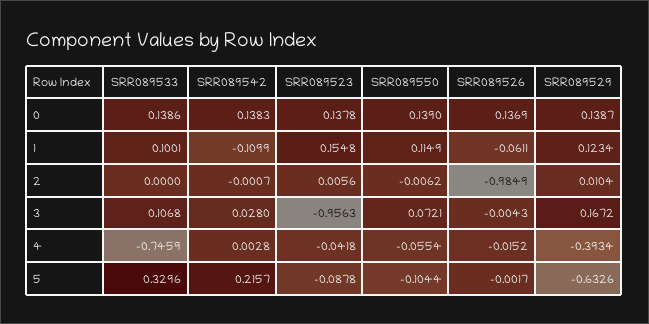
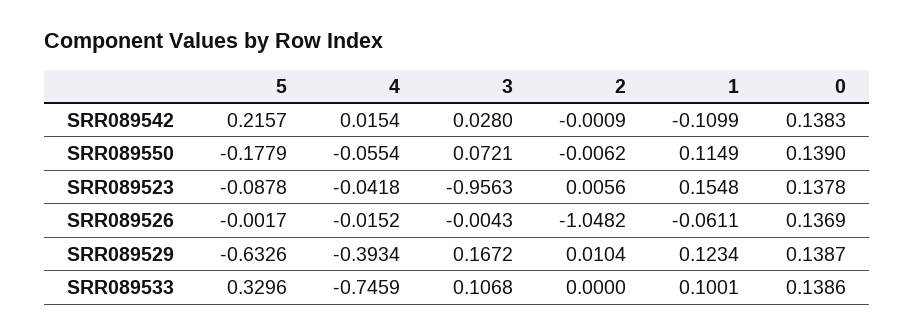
  {
    "SRR089533": {
      "0": 0.1386,
      "1": 0.1001,
      "2": 0,
      "3": 0.1068,
      "4": -0.7459,
      "5": 0.3296
    },
    "SRR089542": {
      "0": 0.1383,
      "1": -0.1099,
-     "2": -0.0007,
+     "2": -0.0009,
      "3": 0.028,
-     "4": 0.0028,
+     "4": 0.0154,
      "5": 0.2157
    },
    "SRR089523": {
      "0": 0.1378,
      "1": 0.1548,
      "2": 0.0056,
      "3": -0.9563,
      "4": -0.0418,
      "5": -0.0878
    },
    "SRR089550": {
      "0": 0.139,
      "1": 0.1149,
      "2": -0.0062,
      "3": 0.0721,
      "4": -0.0554,
-     "5": -0.1044
+     "5": -0.1779
    },
    "SRR089526": {
      "0": 0.1369,
      "1": -0.0611,
-     "2": -0.9849,
+     "2": -1.0482,
      "3": -0.0043,
      "4": -0.0152,
      "5": -0.0017
    },
    "SRR089529": {
      "0": 0.1387,
      "1": 0.1234,
      "2": 0.0104,
      "3": 0.1672,
      "4": -0.3934,
      "5": -0.6326
    }
  }

